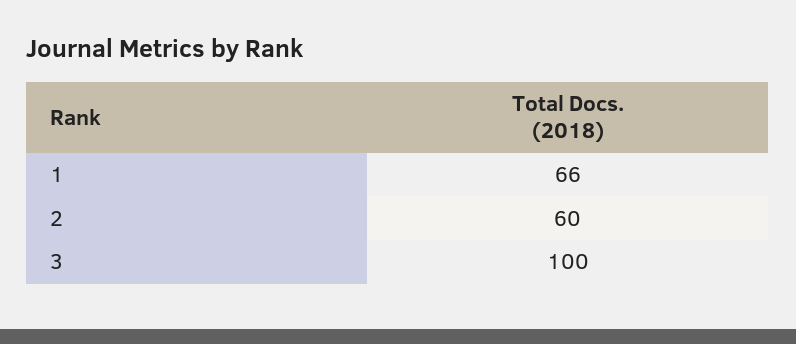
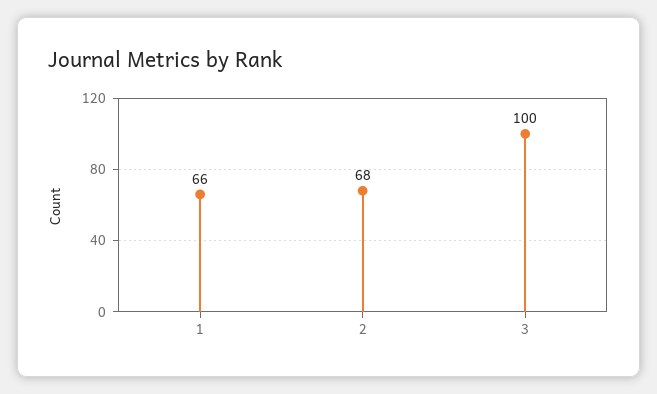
  {
    "1": 66,
-   "2": 60,
+   "2": 68,
    "3": 100
  }

